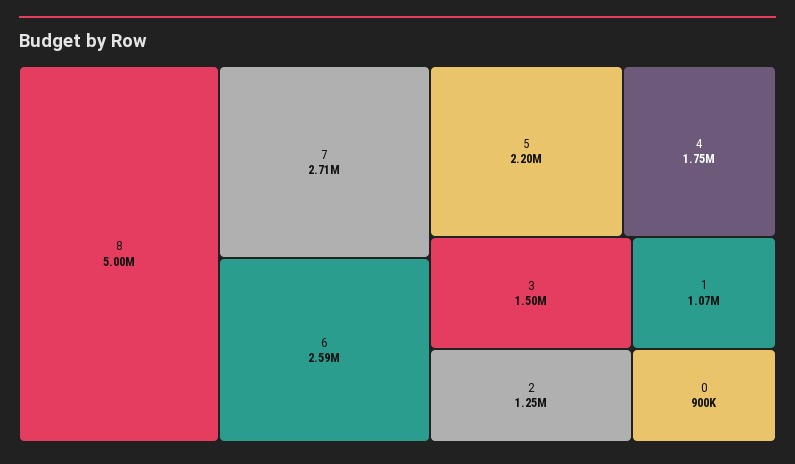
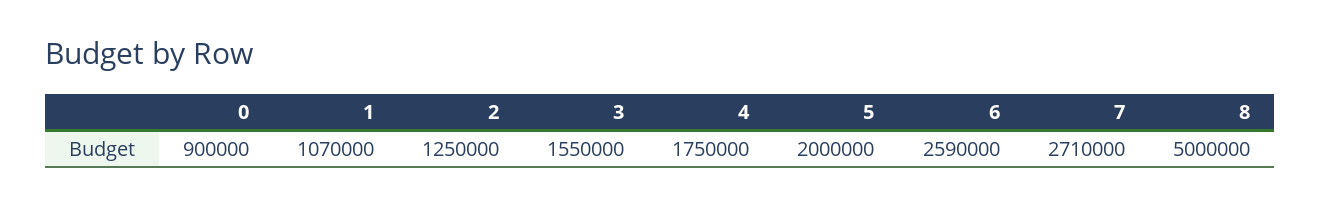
  {
    "8": 5000000,
    "7": 2710000,
    "6": 2590000,
-   "5": 2200000,
+   "5": 2000000,
    "4": 1750000,
-   "3": 1500000,
+   "3": 1550000,
    "2": 1250000,
    "1": 1070000,
    "0": 900000
  }

